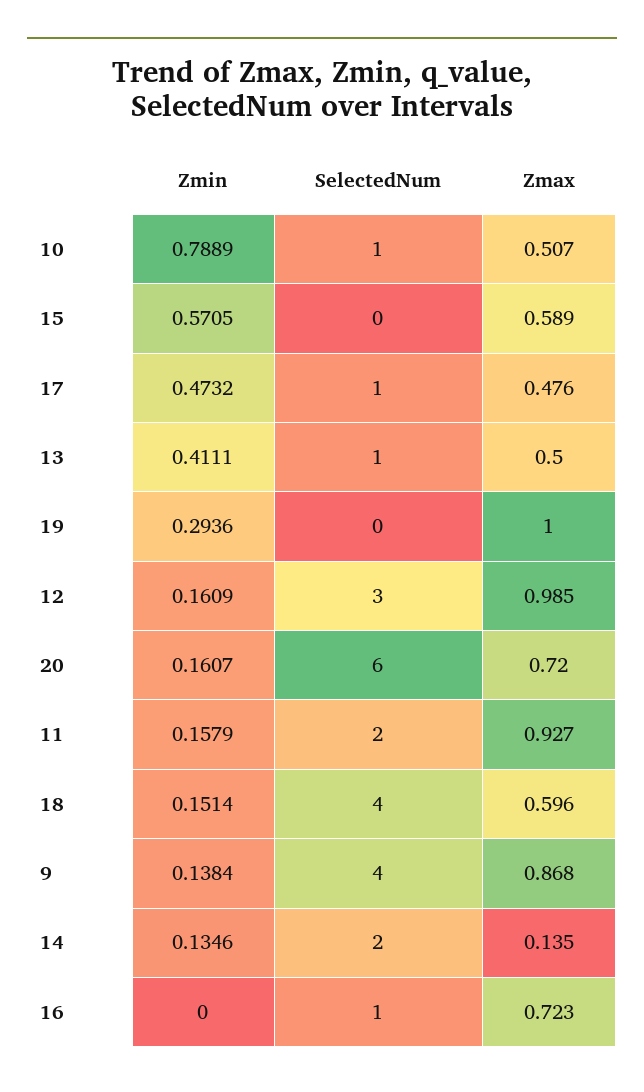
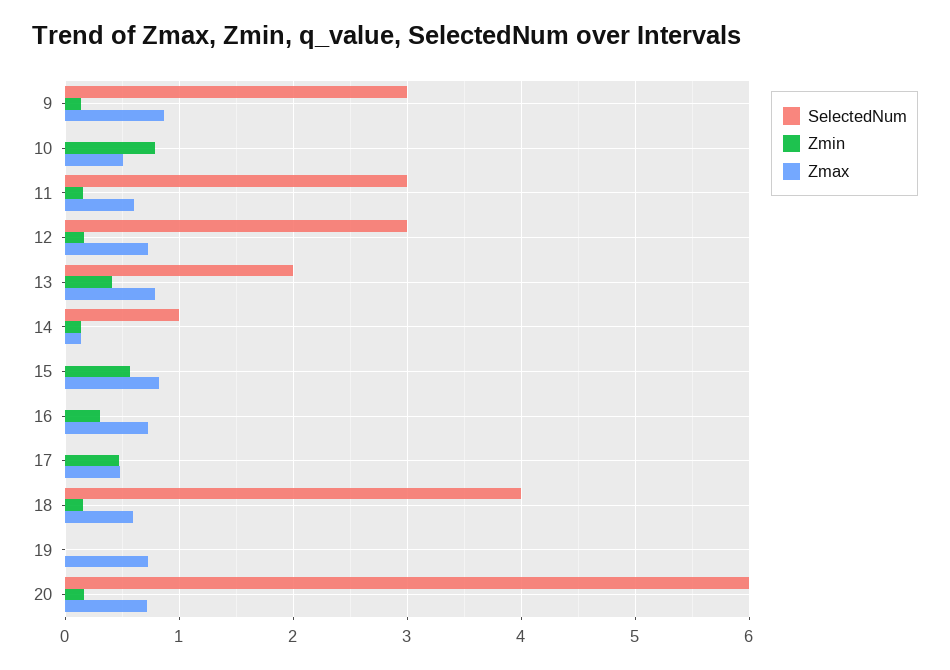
  {
    "Zmin": {
      "10": 0.7889,
      "15": 0.5705,
      "17": 0.4732,
      "13": 0.4111,
-     "19": 0.2936,
+     "19": 0,
      "12": 0.1609,
      "20": 0.1607,
      "11": 0.1579,
      "18": 0.1514,
      "9": 0.1384,
      "14": 0.1346,
-     "16": 0
+     "16": 0.3
    },
    "SelectedNum": {
-     "10": 1,
+     "10": 0,
      "15": 0,
-     "17": 1,
+     "17": 0,
-     "13": 1,
+     "13": 2,
      "19": 0,
      "12": 3,
      "20": 6,
-     "11": 2,
+     "11": 3,
      "18": 4,
-     "9": 4,
+     "9": 3,
-     "14": 2,
+     "14": 1,
-     "16": 1
+     "16": 0
    },
    "Zmax": {
      "10": 0.507,
-     "15": 0.589,
+     "15": 0.8,
      "17": 0.476,
-     "13": 0.5,
+     "13": 0.8,
-     "19": 1,
+     "19": 0.7,
-     "12": 0.985,
+     "12": 0.7,
      "20": 0.72,
-     "11": 0.927,
+     "11": 0.6,
      "18": 0.596,
      "9": 0.868,
      "14": 0.135,
      "16": 0.723
    }
  }

